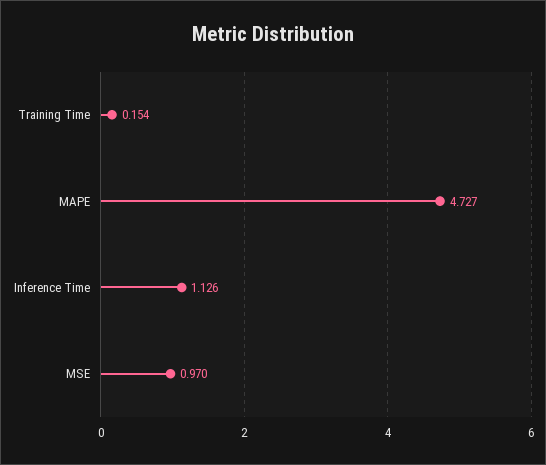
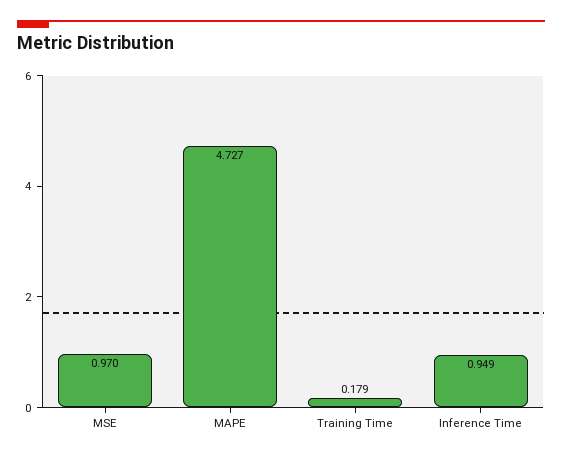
  {
-   "Training Time": 0.154,
+   "Training Time": 0.179,
    "MAPE": 4.727,
-   "Inference Time": 1.126,
+   "Inference Time": 0.949,
    "MSE": 0.97
  }

